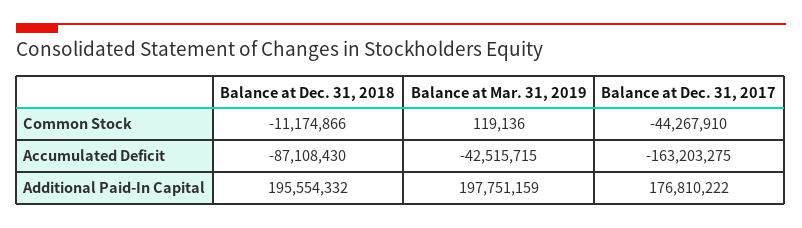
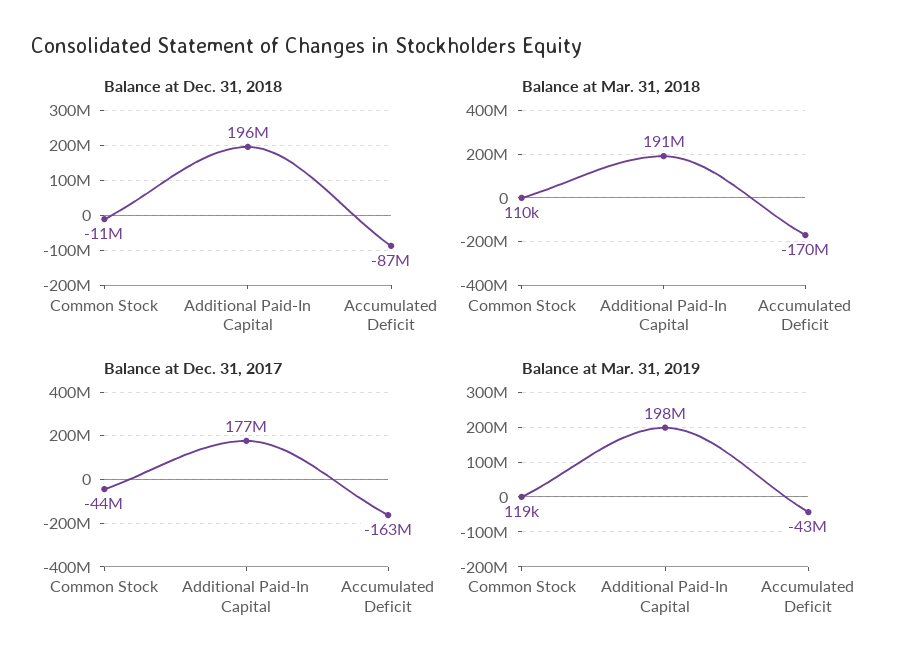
  {
    "Balance at Dec. 31, 2018": {
      "Common Stock": -11174866,
      "Accumulated Deficit": -87108430,
      "Additional Paid-In Capital": 195554332
    },
    "Balance at Mar. 31, 2019": {
      "Common Stock": 119136,
      "Accumulated Deficit": -42515715,
      "Additional Paid-In Capital": 197751159
    },
    "Balance at Dec. 31, 2017": {
      "Common Stock": -44267910,
      "Accumulated Deficit": -163203275,
      "Additional Paid-In Capital": 176810222
-   }
+   },
+   "Balance at Mar. 31, 2018": {
+     "Common Stock": 110000,
+     "Additional Paid-In Capital": 191000000,
+     "Accumulated Deficit": -170000000
+   }
  }

